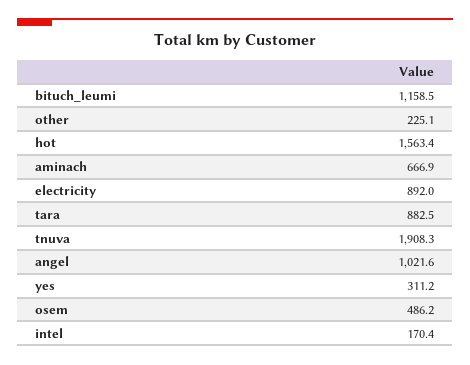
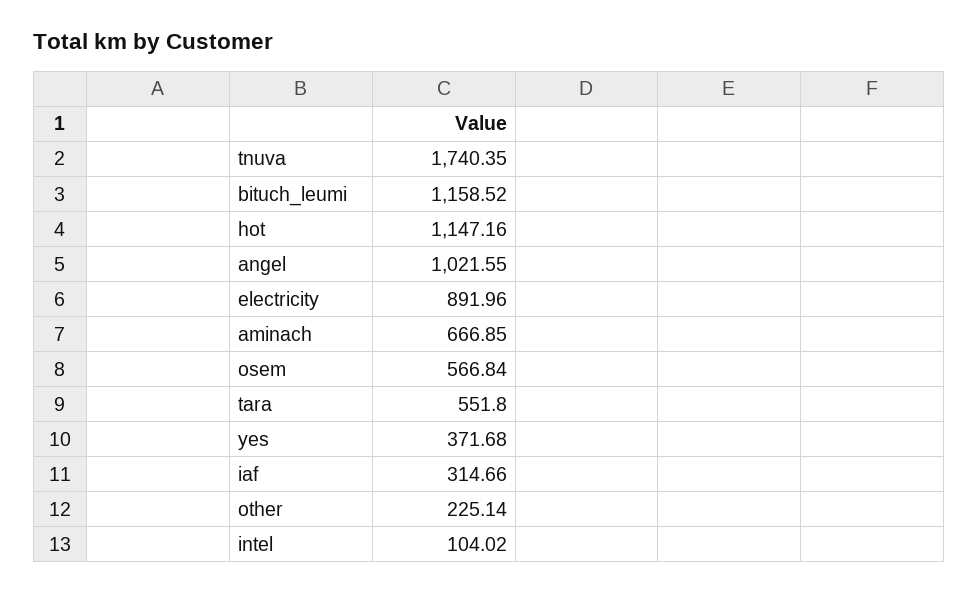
  {
    "bituch_leumi": 1158.52,
    "other": 225.14,
-   "hot": 1563.4,
+   "hot": 1147.16,
    "aminach": 666.85,
    "electricity": 891.96,
-   "tara": 882.5,
+   "tara": 551.8,
-   "tnuva": 1908.3,
+   "tnuva": 1740.35,
    "angel": 1021.55,
-   "yes": 311.2,
+   "yes": 371.68,
-   "osem": 486.2,
+   "osem": 566.84,
-   "intel": 170.4
+   "intel": 104.02,
+   "iaf": 314.66
  }

